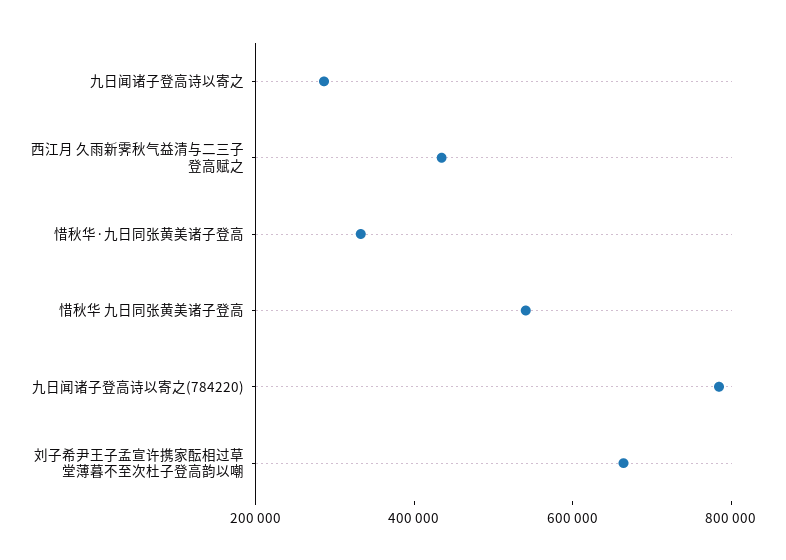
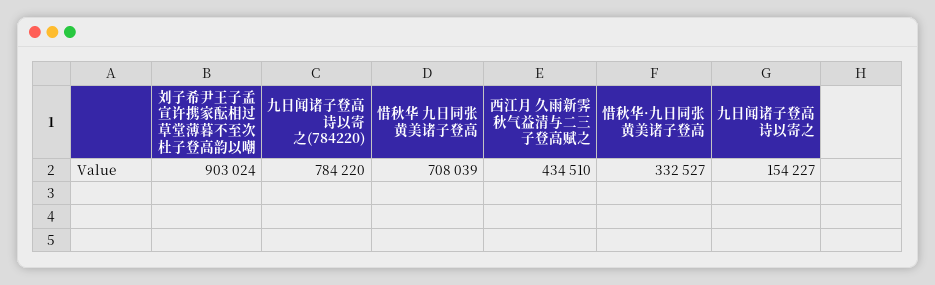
  {
-   "九日闻诸子登高诗以寄之": 300000,
+   "九日闻诸子登高诗以寄之": 154227,
    "西江月 久雨新霁秋气益清与二三子登高赋之": 434510,
    "惜秋华·九日同张黄美诸子登高": 332527,
-   "惜秋华 九日同张黄美诸子登高": 550000,
+   "惜秋华 九日同张黄美诸子登高": 708039,
    "九日闻诸子登高诗以寄之(784220)": 784220,
-   "刘子希尹王子孟宣许携家酝相过草堂薄暮不至次杜子登高韵以嘲": 650000
+   "刘子希尹王子孟宣许携家酝相过草堂薄暮不至次杜子登高韵以嘲": 903024
  }

